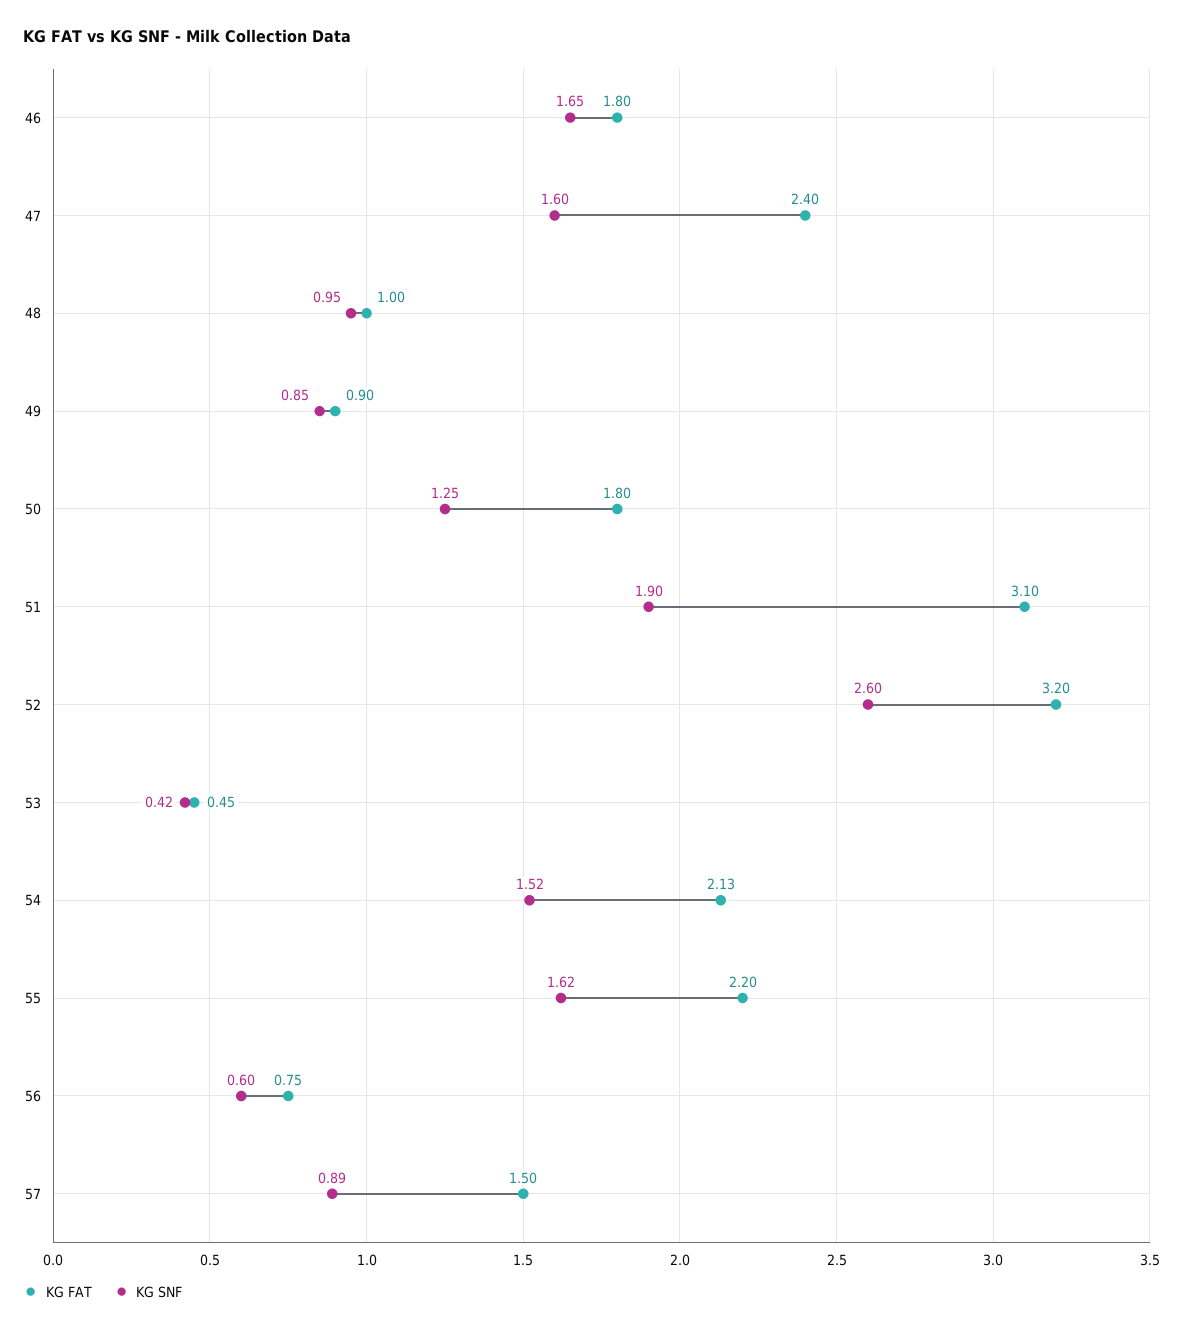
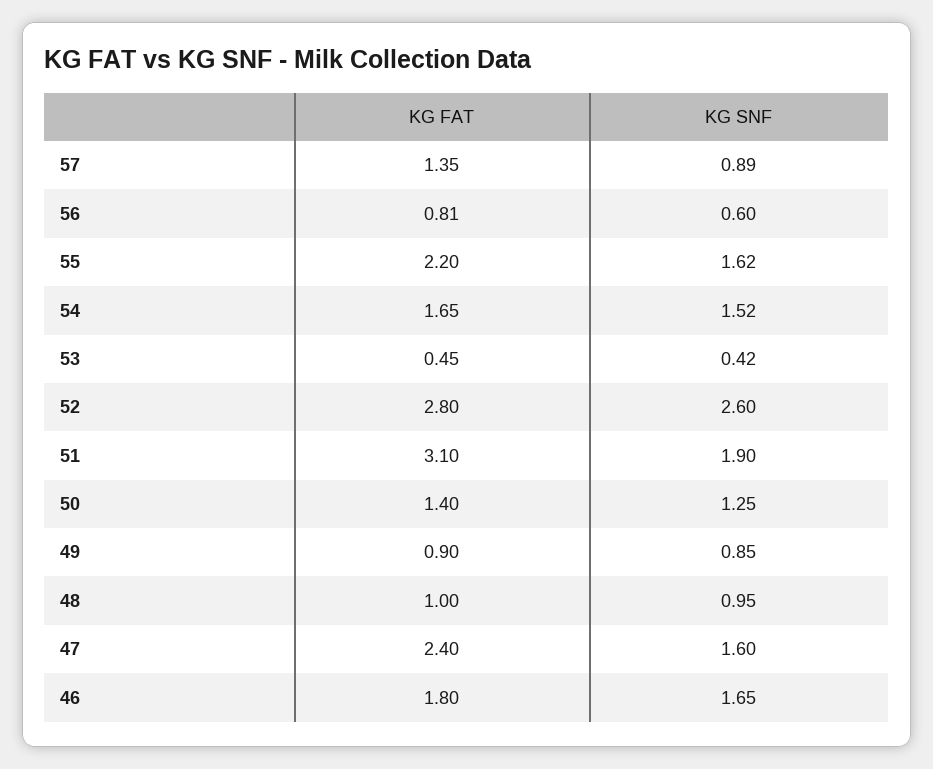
  {
    "KG FAT": {
      "46": 1.8,
      "47": 2.4,
      "48": 1,
      "49": 0.9,
-     "50": 1.8,
+     "50": 1.4,
      "51": 3.1,
-     "52": 3.2,
+     "52": 2.8,
      "53": 0.45,
-     "54": 2.13,
+     "54": 1.65,
      "55": 2.2,
-     "56": 0.75,
+     "56": 0.81,
-     "57": 1.5
+     "57": 1.35
    },
    "KG SNF": {
      "46": 1.65,
      "47": 1.6,
      "48": 0.95,
      "49": 0.85,
      "50": 1.25,
      "51": 1.9,
      "52": 2.6,
      "53": 0.42,
      "54": 1.52,
      "55": 1.62,
      "56": 0.6,
      "57": 0.89
    }
  }

